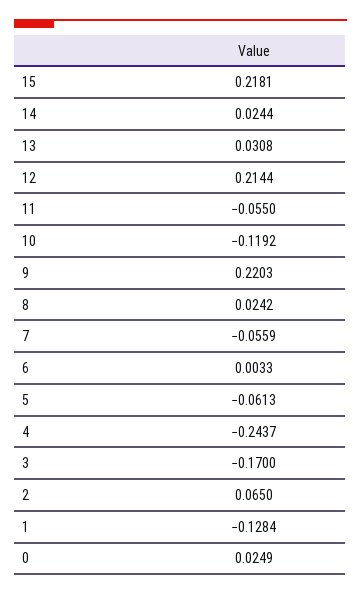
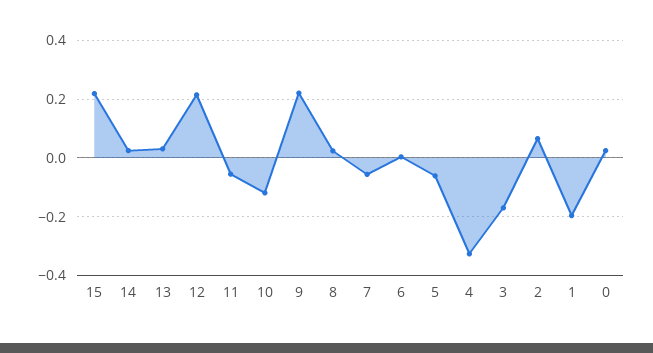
  {
    "15": 0.2181,
    "14": 0.0244,
    "13": 0.0308,
    "12": 0.2144,
    "11": -0.055,
    "10": -0.1192,
    "9": 0.2203,
    "8": 0.0242,
    "7": -0.0559,
    "6": 0.0033,
    "5": -0.0613,
-   "4": -0.2437,
+   "4": -0.325,
    "3": -0.17,
    "2": 0.065,
-   "1": -0.1284,
+   "1": -0.2,
    "0": 0.0249
  }

